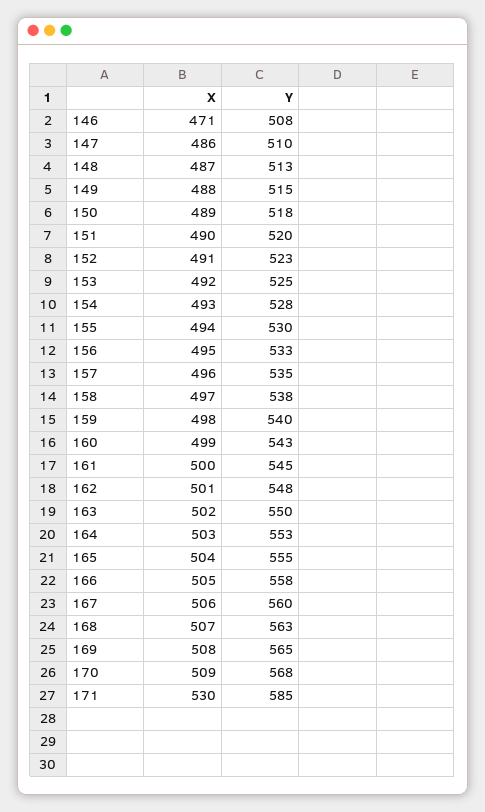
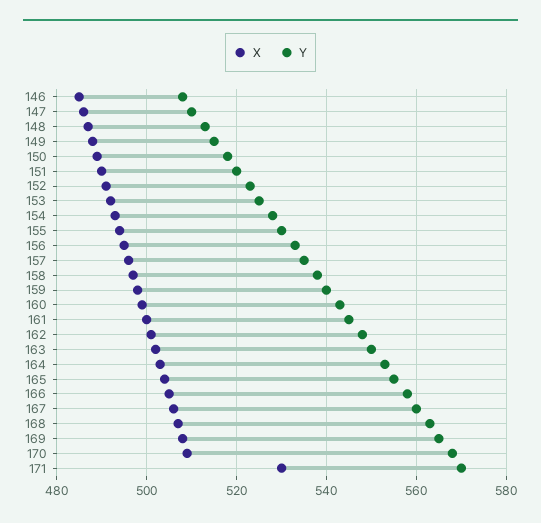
  {
    "X": {
-     "146": 471,
+     "146": 485,
      "147": 486,
      "148": 487,
      "149": 488,
      "150": 489,
      "151": 490,
      "152": 491,
      "153": 492,
      "154": 493,
      "155": 494,
      "156": 495,
      "157": 496,
      "158": 497,
      "159": 498,
      "160": 499,
      "161": 500,
      "162": 501,
      "163": 502,
      "164": 503,
      "165": 504,
      "166": 505,
      "167": 506,
      "168": 507,
      "169": 508,
      "170": 509,
      "171": 530
    },
    "Y": {
      "146": 508,
      "147": 510,
      "148": 513,
      "149": 515,
      "150": 518,
      "151": 520,
      "152": 523,
      "153": 525,
      "154": 528,
      "155": 530,
      "156": 533,
      "157": 535,
      "158": 538,
      "159": 540,
      "160": 543,
      "161": 545,
      "162": 548,
      "163": 550,
      "164": 553,
      "165": 555,
      "166": 558,
      "167": 560,
      "168": 563,
      "169": 565,
      "170": 568,
-     "171": 585
+     "171": 570
    }
  }

